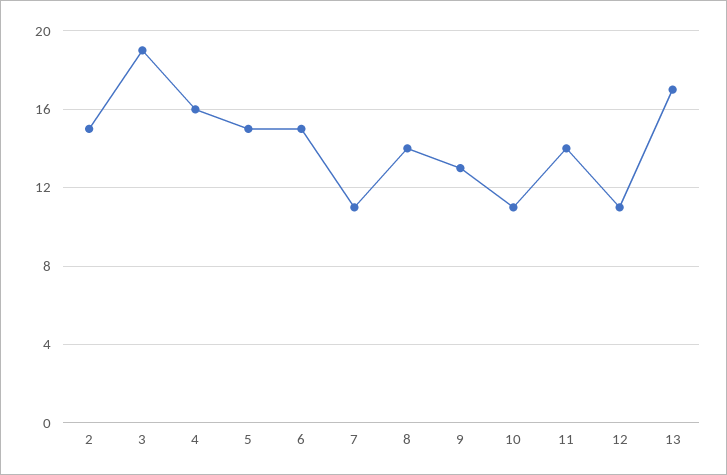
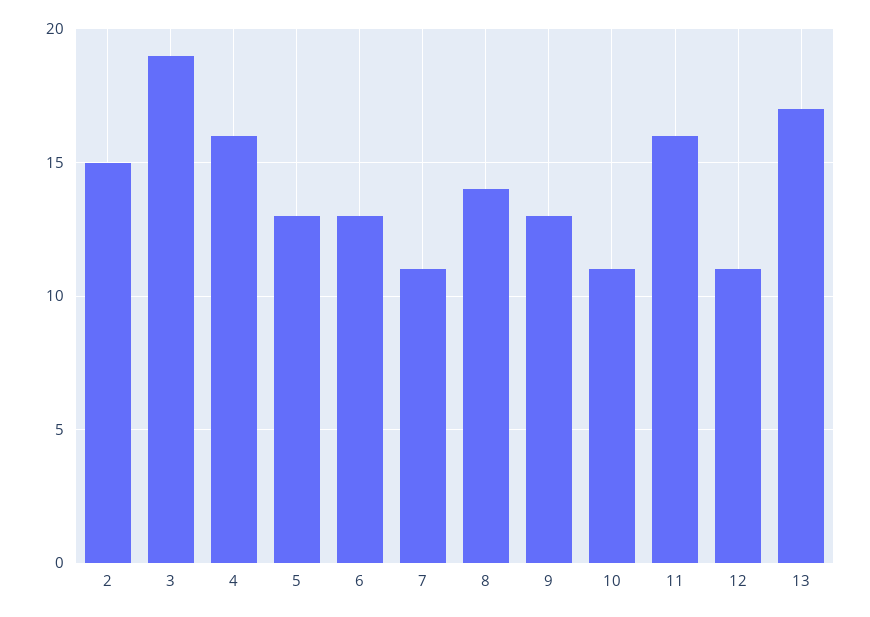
  {
    "2": 15,
    "3": 19,
    "4": 16,
-   "5": 15,
+   "5": 13,
-   "6": 15,
+   "6": 13,
    "7": 11,
    "8": 14,
    "9": 13,
    "10": 11,
-   "11": 14,
+   "11": 16,
    "12": 11,
    "13": 17
  }

